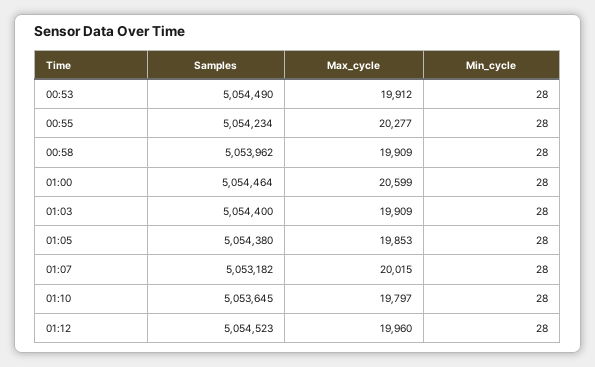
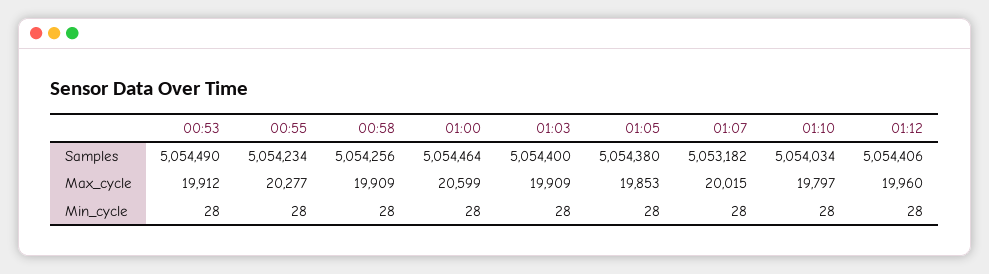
  {
    "Samples": {
      "00:53": 5054490,
      "00:55": 5054234,
-     "00:58": 5053962,
+     "00:58": 5054256,
      "01:00": 5054464,
      "01:03": 5054400,
      "01:05": 5054380,
      "01:07": 5053182,
-     "01:10": 5053645,
+     "01:10": 5054034,
-     "01:12": 5054523
+     "01:12": 5054406
    },
    "Max_cycle": {
      "00:53": 19912,
      "00:55": 20277,
      "00:58": 19909,
      "01:00": 20599,
      "01:03": 19909,
      "01:05": 19853,
      "01:07": 20015,
      "01:10": 19797,
      "01:12": 19960
    },
    "Min_cycle": {
      "00:53": 28,
      "00:55": 28,
      "00:58": 28,
      "01:00": 28,
      "01:03": 28,
      "01:05": 28,
      "01:07": 28,
      "01:10": 28,
      "01:12": 28
    }
  }

